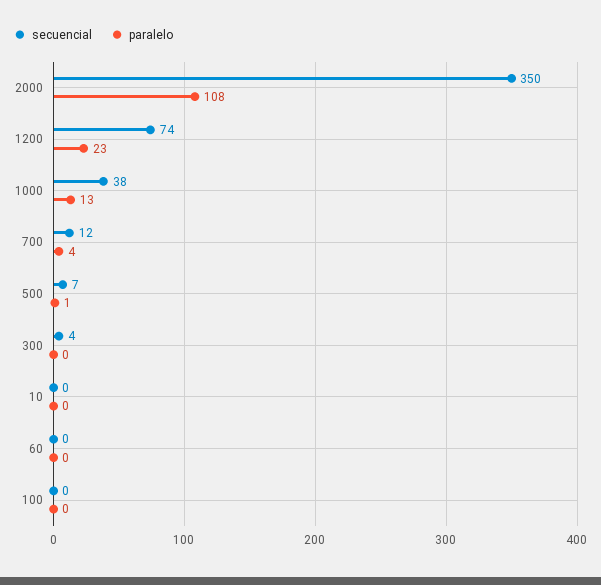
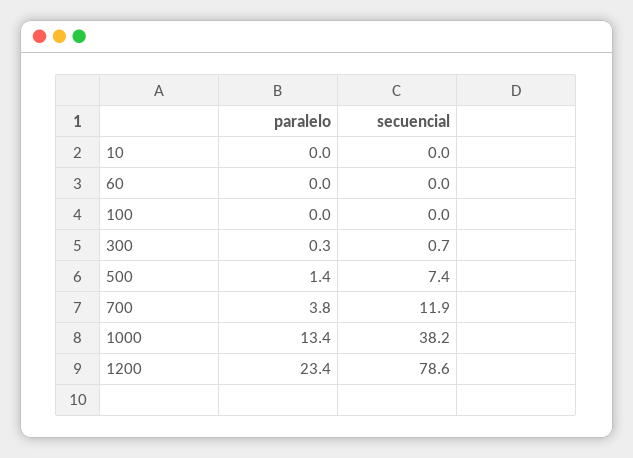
  {
    "secuencial": {
-     "2000": 350,
-     "1200": 74,
+     "1200": 78.6,
      "1000": 38.2,
      "700": 11.9,
      "500": 7.4,
-     "300": 4,
+     "300": 0.7,
      "10": 0,
      "60": 0,
      "100": 0
    },
    "paralelo": {
-     "2000": 108,
      "1200": 23.4,
      "1000": 13.4,
      "700": 3.8,
      "500": 1.4,
      "300": 0.3,
      "10": 0,
      "60": 0,
      "100": 0
    }
  }

